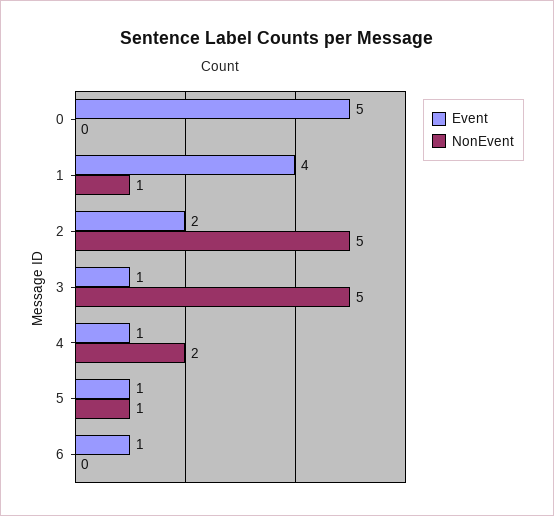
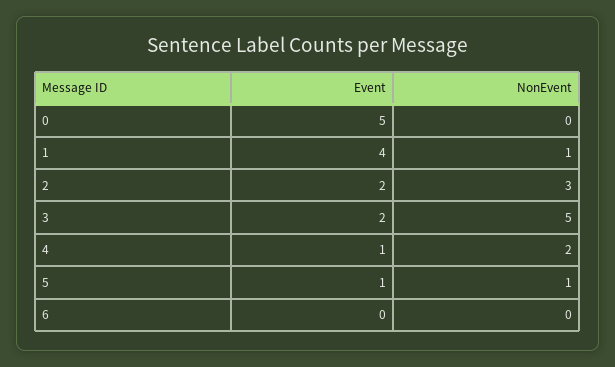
  {
    "Event": {
      "0": 5,
      "1": 4,
      "2": 2,
-     "3": 1,
+     "3": 2,
      "4": 1,
      "5": 1,
-     "6": 1
+     "6": 0
    },
    "NonEvent": {
      "0": 0,
      "1": 1,
-     "2": 5,
+     "2": 3,
      "3": 5,
      "4": 2,
      "5": 1,
      "6": 0
    }
  }

